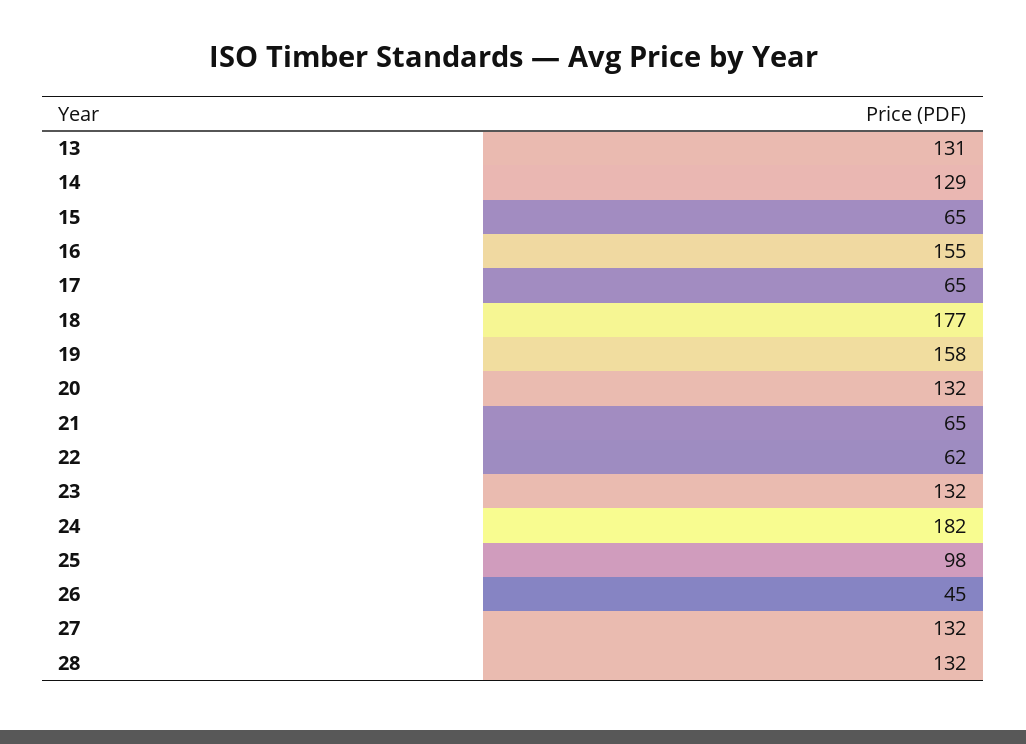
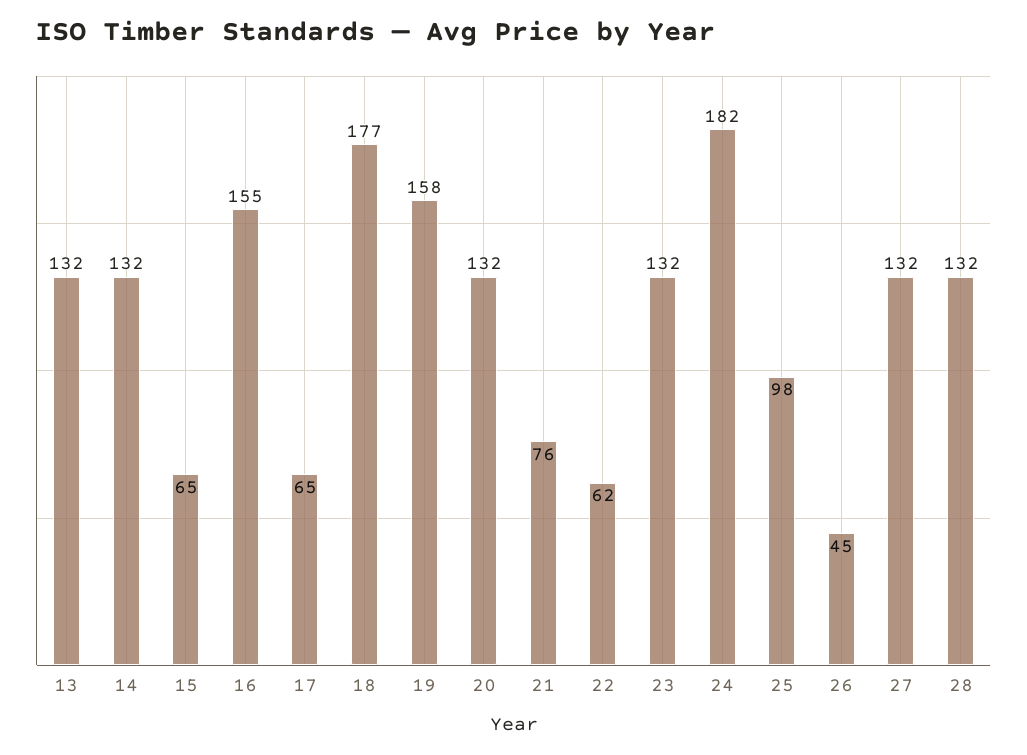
  {
-   "13": 131,
+   "13": 132,
-   "14": 129,
+   "14": 132,
    "15": 65,
    "16": 155,
    "17": 65,
    "18": 177,
    "19": 158,
    "20": 132,
-   "21": 65,
+   "21": 76,
    "22": 62,
    "23": 132,
    "24": 182,
    "25": 98,
    "26": 45,
    "27": 132,
    "28": 132
  }

